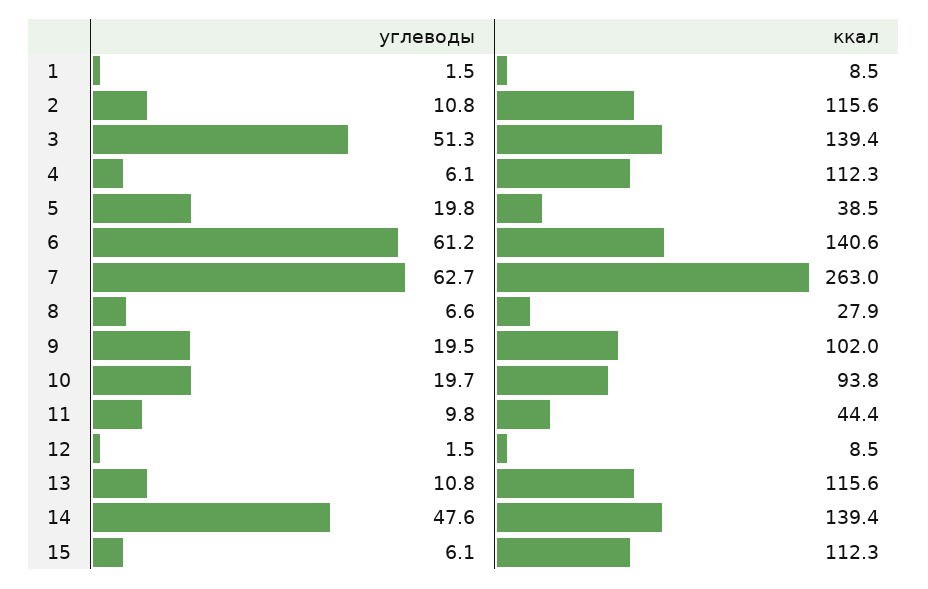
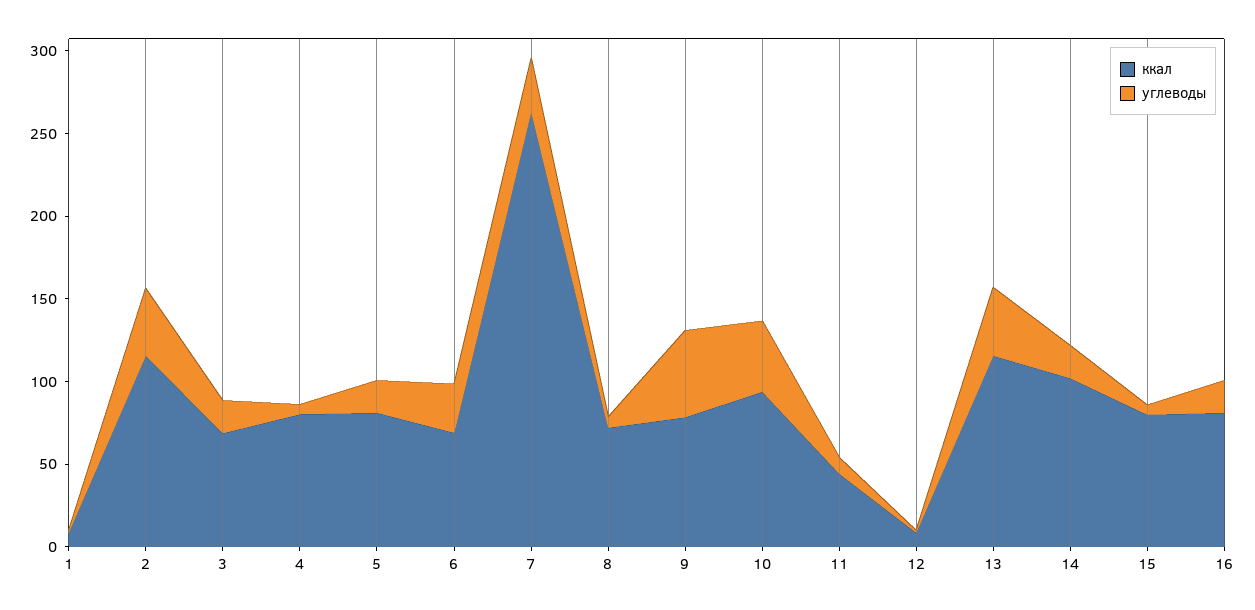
  {
    "углеводы": {
      "1": 1.5,
-     "2": 10.8,
+     "2": 40,
-     "3": 51.3,
+     "3": 20,
      "4": 6.1,
      "5": 19.8,
-     "6": 61.2,
+     "6": 30,
-     "7": 62.7,
+     "7": 30,
      "8": 6.6,
-     "9": 19.5,
+     "9": 50,
-     "10": 19.7,
+     "10": 40,
      "11": 9.8,
      "12": 1.5,
-     "13": 10.8,
+     "13": 40,
-     "14": 47.6,
+     "14": 20,
-     "15": 6.1
+     "15": 6.1,
+     "16": 20
    },
    "ккал": {
      "1": 8.5,
      "2": 115.6,
-     "3": 139.4,
+     "3": 70,
-     "4": 112.3,
+     "4": 80,
-     "5": 38.5,
+     "5": 80,
-     "6": 140.6,
+     "6": 70,
      "7": 263,
-     "8": 27.9,
+     "8": 70,
-     "9": 102,
+     "9": 80,
      "10": 93.8,
      "11": 44.4,
      "12": 8.5,
      "13": 115.6,
-     "14": 139.4,
+     "14": 100,
-     "15": 112.3
+     "15": 80,
+     "16": 80
    }
  }

